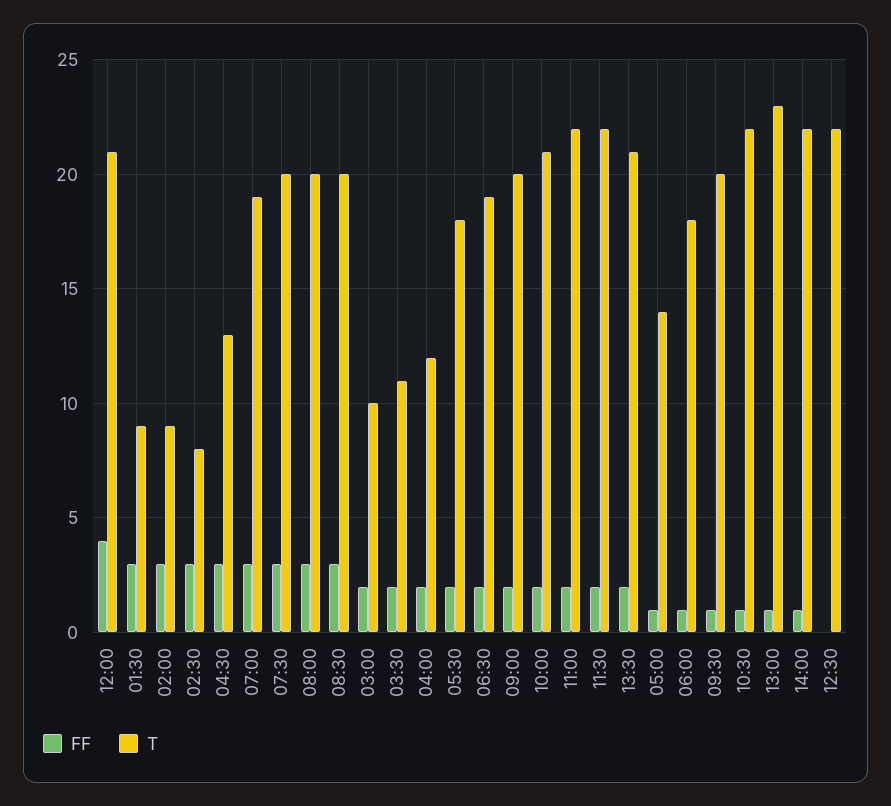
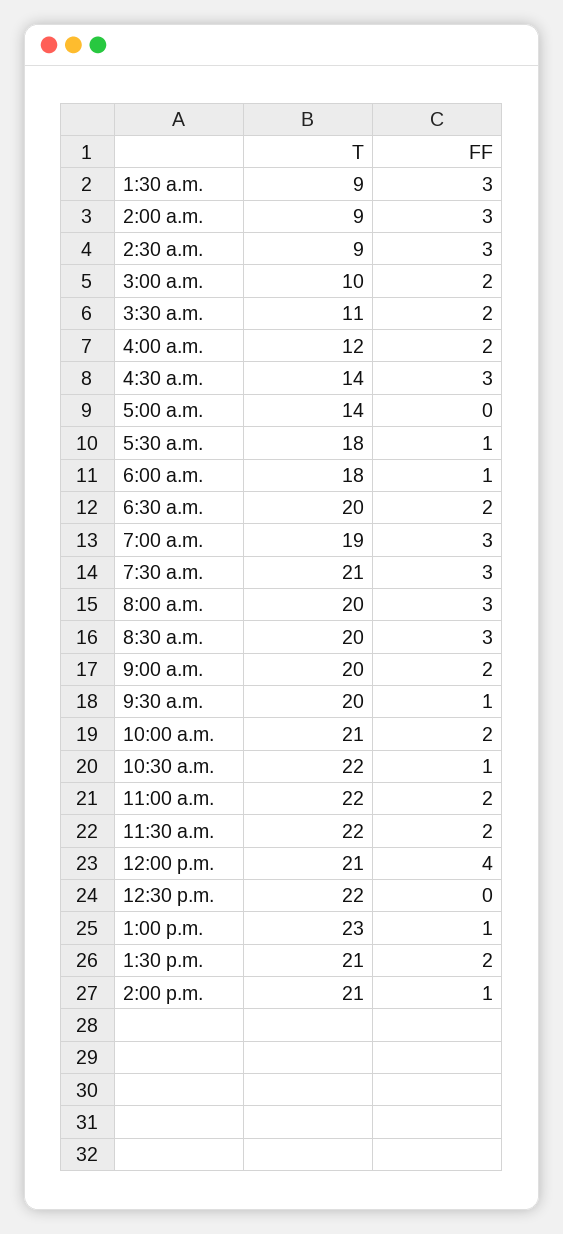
  {
    "FF": {
      "12:00": 4,
      "01:30": 3,
      "02:00": 3,
      "02:30": 3,
      "04:30": 3,
      "07:00": 3,
      "07:30": 3,
      "08:00": 3,
      "08:30": 3,
      "03:00": 2,
      "03:30": 2,
      "04:00": 2,
-     "05:30": 2,
+     "05:30": 1,
      "06:30": 2,
      "09:00": 2,
      "10:00": 2,
      "11:00": 2,
      "11:30": 2,
      "13:30": 2,
-     "05:00": 1,
+     "05:00": 0,
      "06:00": 1,
      "09:30": 1,
      "10:30": 1,
      "13:00": 1,
      "14:00": 1,
      "12:30": 0
    },
    "T": {
      "12:00": 21,
      "01:30": 9,
      "02:00": 9,
-     "02:30": 8,
+     "02:30": 9,
-     "04:30": 13,
+     "04:30": 14,
      "07:00": 19,
-     "07:30": 20,
+     "07:30": 21,
      "08:00": 20,
      "08:30": 20,
      "03:00": 10,
      "03:30": 11,
      "04:00": 12,
      "05:30": 18,
-     "06:30": 19,
+     "06:30": 20,
      "09:00": 20,
      "10:00": 21,
      "11:00": 22,
      "11:30": 22,
      "13:30": 21,
      "05:00": 14,
      "06:00": 18,
      "09:30": 20,
      "10:30": 22,
      "13:00": 23,
-     "14:00": 22,
+     "14:00": 21,
      "12:30": 22
    }
  }

